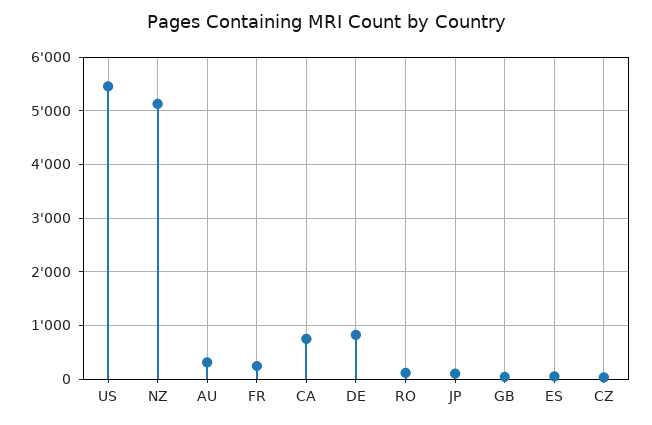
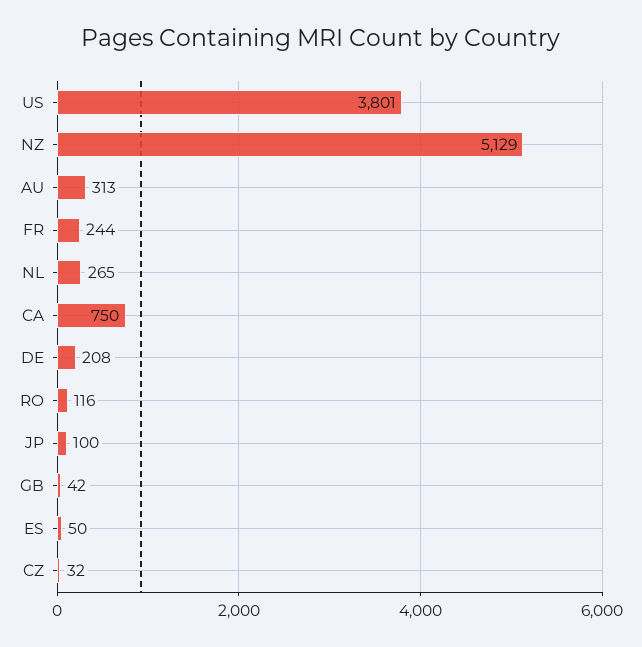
  {
-   "US": 5400,
+   "US": 3801,
    "NZ": 5129,
    "AU": 313,
    "FR": 244,
    "CA": 750,
-   "DE": 800,
+   "DE": 208,
    "RO": 116,
    "JP": 100,
    "GB": 42,
    "ES": 50,
-   "CZ": 32
+   "CZ": 32,
+   "NL": 265
  }

